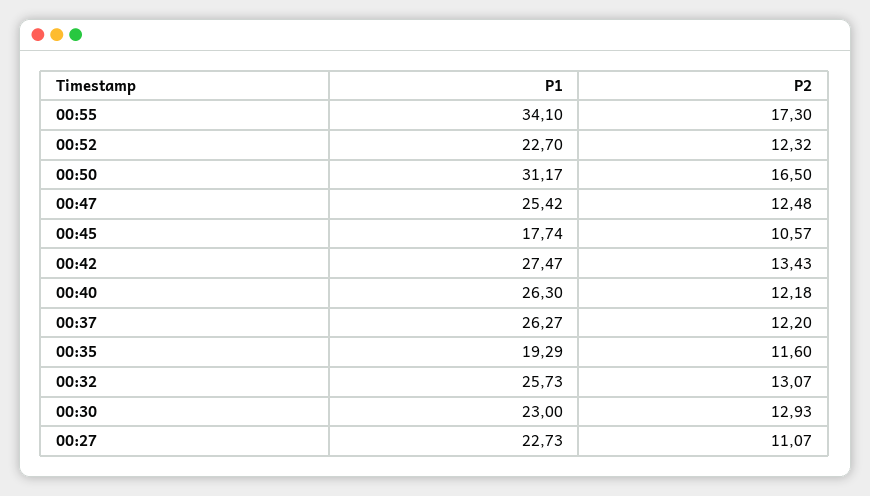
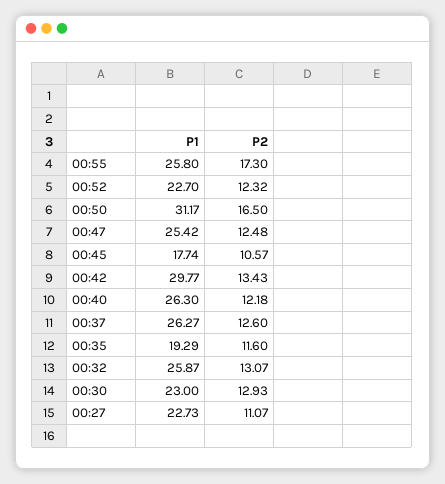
  {
    "P1": {
-     "00:55": 34.1,
+     "00:55": 25.8,
      "00:52": 22.7,
      "00:50": 31.17,
      "00:47": 25.42,
      "00:45": 17.74,
-     "00:42": 27.47,
+     "00:42": 29.77,
      "00:40": 26.3,
      "00:37": 26.27,
      "00:35": 19.29,
-     "00:32": 25.73,
+     "00:32": 25.87,
      "00:30": 23,
      "00:27": 22.73
    },
    "P2": {
      "00:55": 17.3,
      "00:52": 12.32,
      "00:50": 16.5,
      "00:47": 12.48,
      "00:45": 10.57,
      "00:42": 13.43,
      "00:40": 12.18,
-     "00:37": 12.2,
+     "00:37": 12.6,
      "00:35": 11.6,
      "00:32": 13.07,
      "00:30": 12.93,
      "00:27": 11.07
    }
  }

